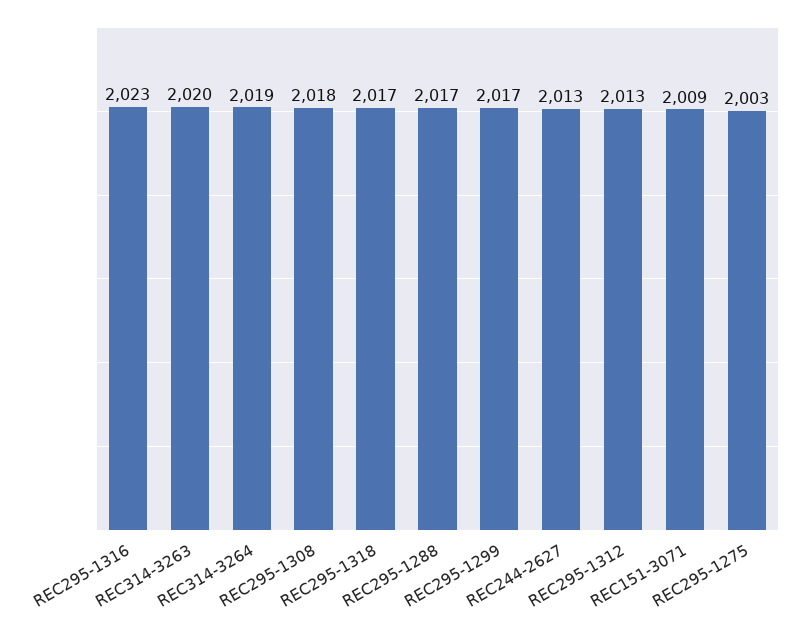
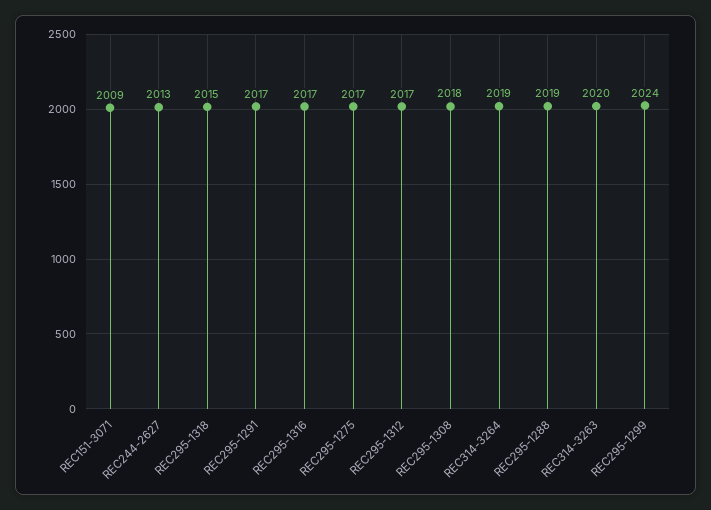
  {
-   "REC295-1316": 2023,
+   "REC295-1316": 2017,
    "REC314-3263": 2020,
    "REC314-3264": 2019,
    "REC295-1308": 2018,
-   "REC295-1318": 2017,
+   "REC295-1318": 2015,
-   "REC295-1288": 2017,
+   "REC295-1288": 2019,
-   "REC295-1299": 2017,
+   "REC295-1299": 2024,
    "REC244-2627": 2013,
-   "REC295-1312": 2013,
+   "REC295-1312": 2017,
    "REC151-3071": 2009,
-   "REC295-1275": 2003
+   "REC295-1275": 2017,
+   "REC295-1291": 2017
  }

